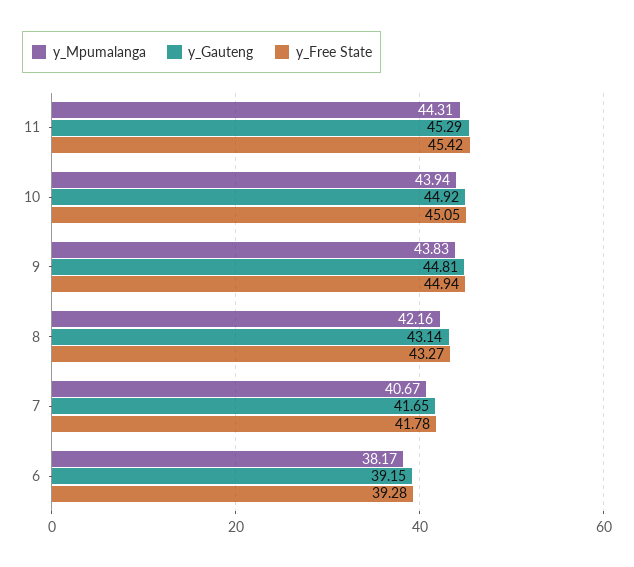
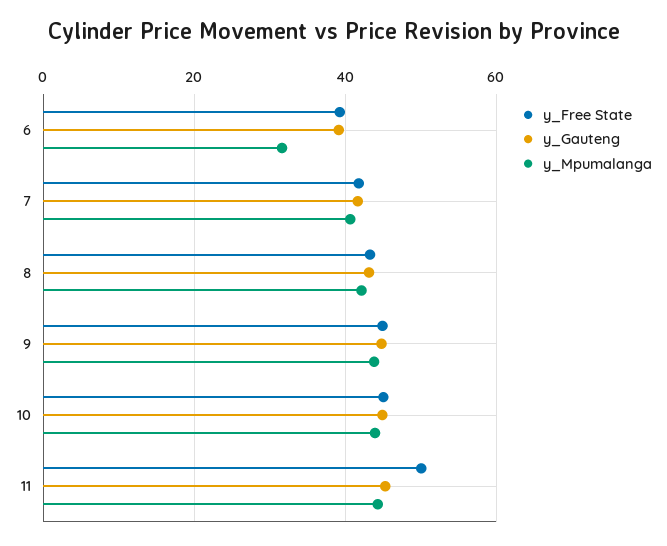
  {
    "y_Mpumalanga": {
      "11": 44.31,
      "10": 43.94,
      "9": 43.83,
      "8": 42.16,
      "7": 40.67,
-     "6": 38.17
+     "6": 32
    },
    "y_Gauteng": {
      "11": 45.29,
      "10": 44.92,
      "9": 44.81,
      "8": 43.14,
      "7": 41.65,
      "6": 39.15
    },
    "y_Free State": {
-     "11": 45.42,
+     "11": 50,
      "10": 45.05,
      "9": 44.94,
      "8": 43.27,
      "7": 41.78,
      "6": 39.28
    }
  }

